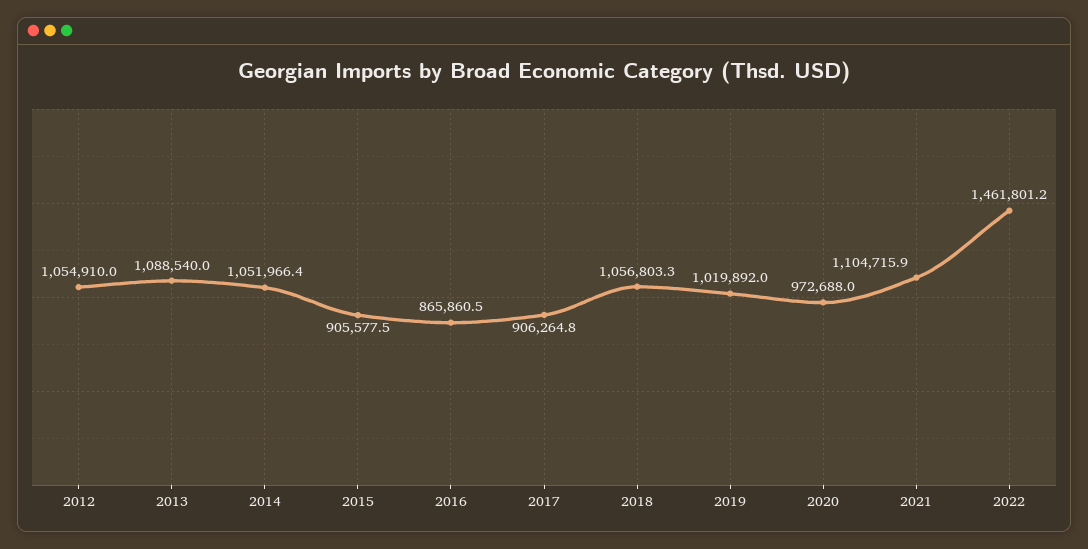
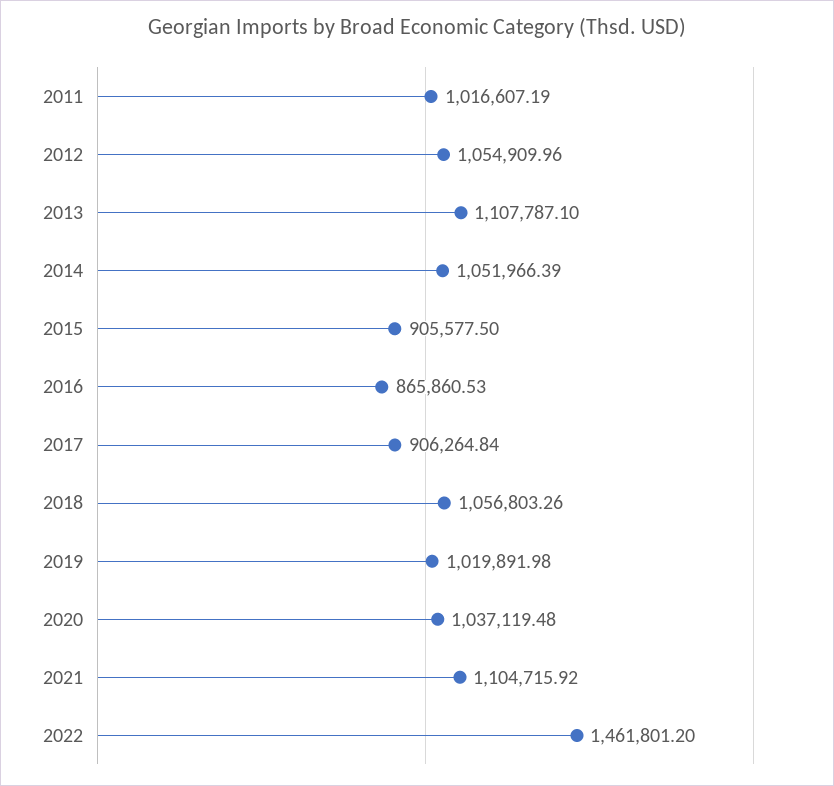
  {
    "2012": 1054909.96,
-   "2013": 1088540,
+   "2013": 1107787.1,
    "2014": 1051966.39,
    "2015": 905577.5,
    "2016": 865860.53,
    "2017": 906264.84,
    "2018": 1056803.26,
    "2019": 1019891.98,
-   "2020": 972688,
+   "2020": 1037119.48,
    "2021": 1104715.92,
-   "2022": 1461801.2
+   "2022": 1461801.2,
+   "2011": 1016607.19
  }

